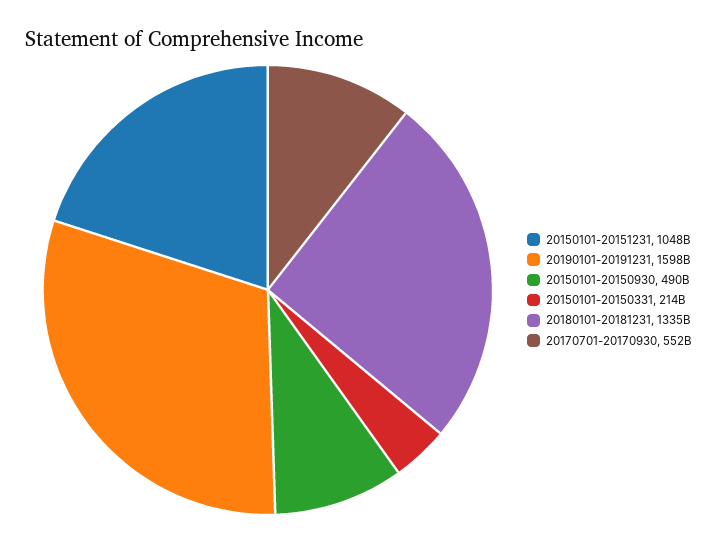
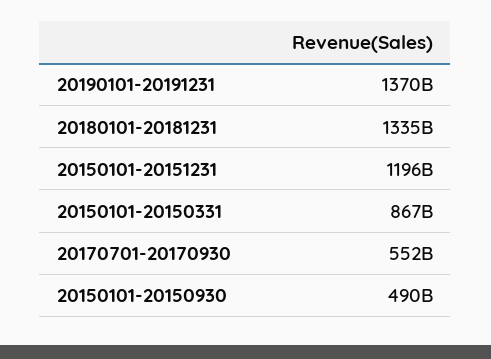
  {
-   "20150101-20151231": 1048000000000,
+   "20150101-20151231": 1196000000000,
-   "20190101-20191231": 1598000000000,
+   "20190101-20191231": 1370000000000,
    "20150101-20150930": 490000000000,
-   "20150101-20150331": 214000000000,
+   "20150101-20150331": 867000000000,
    "20180101-20181231": 1335000000000,
    "20170701-20170930": 552000000000
  }

